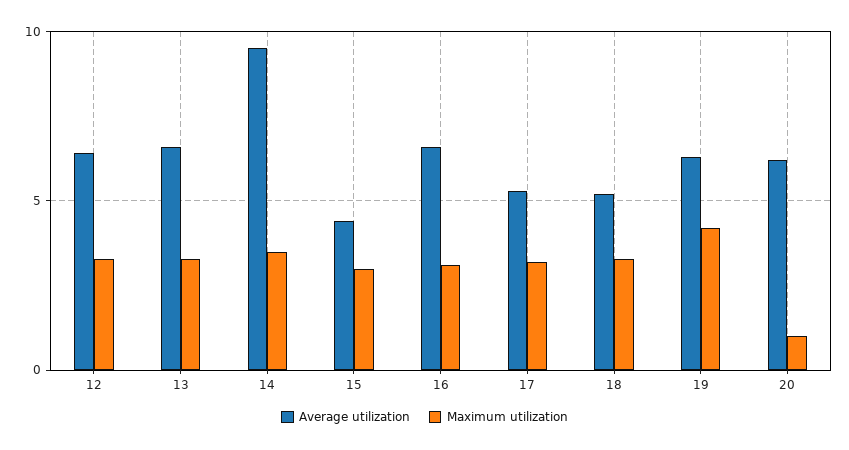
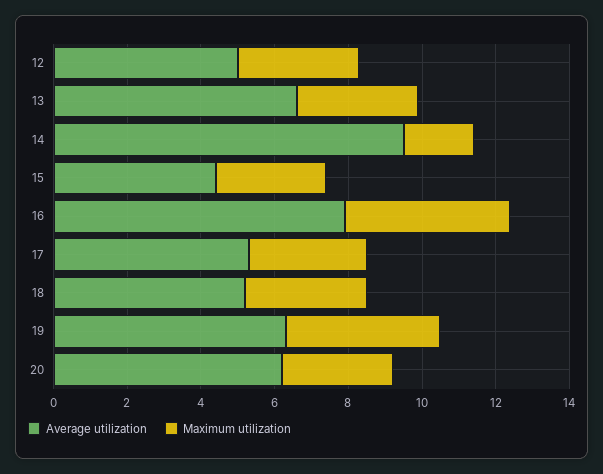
  {
    "Average utilization": {
-     "12": 6.5,
+     "12": 5,
      "13": 6.5,
      "14": 9.5,
      "15": 4.5,
-     "16": 6.5,
+     "16": 8,
      "17": 5.5,
      "18": 5,
      "19": 6.5,
      "20": 6
    },
    "Maximum utilization": {
      "12": 3.5,
      "13": 3.5,
-     "14": 3.5,
+     "14": 2,
      "15": 3,
-     "16": 3,
+     "16": 4.5,
      "17": 3,
      "18": 3.5,
      "19": 4,
-     "20": 1
+     "20": 3
    }
  }

